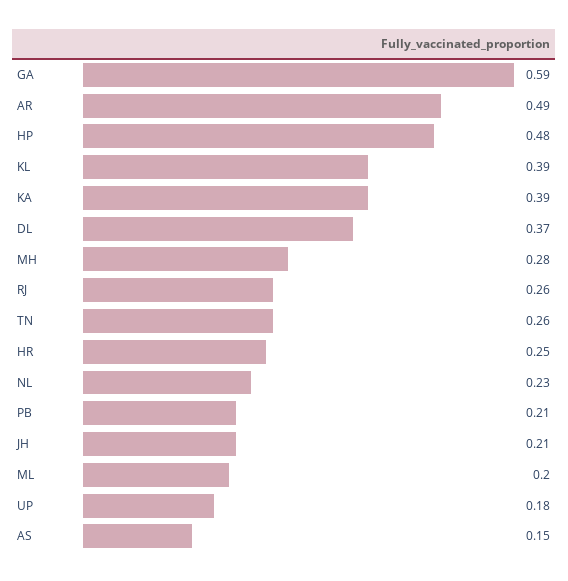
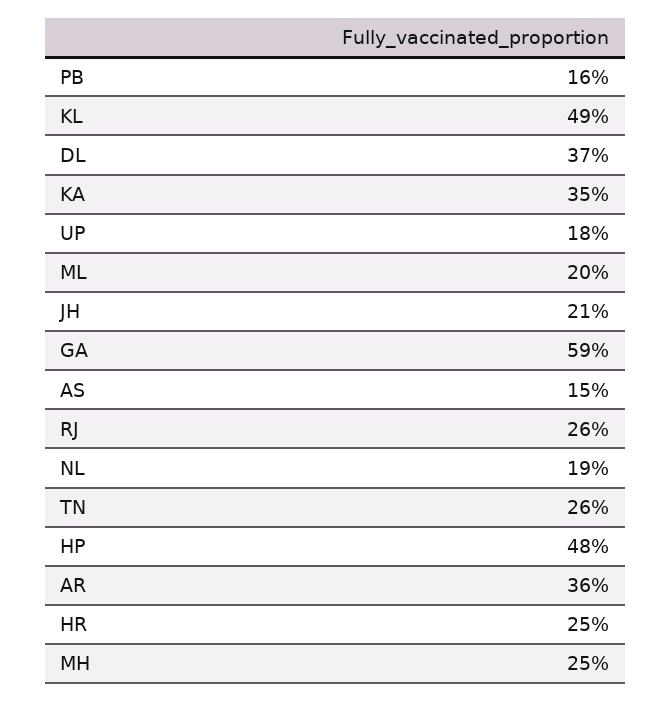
  {
    "GA": 0.59,
-   "AR": 0.49,
+   "AR": 0.36,
    "HP": 0.48,
-   "KL": 0.39,
+   "KL": 0.49,
-   "KA": 0.39,
+   "KA": 0.35,
    "DL": 0.37,
-   "MH": 0.28,
+   "MH": 0.25,
    "RJ": 0.26,
    "TN": 0.26,
    "HR": 0.25,
-   "NL": 0.23,
+   "NL": 0.19,
-   "PB": 0.21,
+   "PB": 0.16,
    "JH": 0.21,
    "ML": 0.2,
    "UP": 0.18,
    "AS": 0.15
  }

